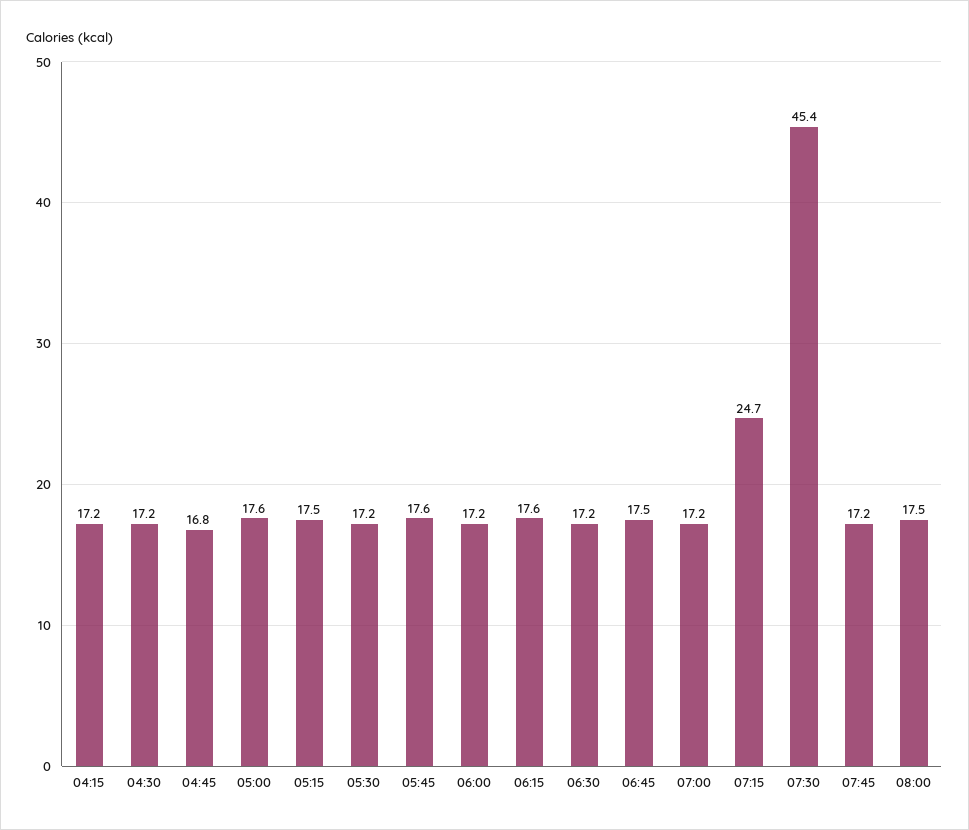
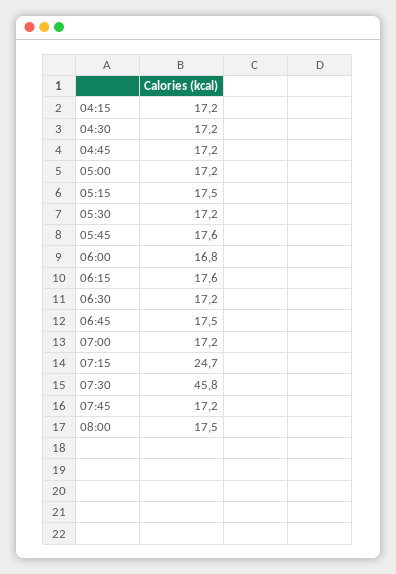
  {
    "04:15": 17.2,
    "04:30": 17.2,
-   "04:45": 16.8,
+   "04:45": 17.2,
-   "05:00": 17.6,
+   "05:00": 17.2,
    "05:15": 17.5,
    "05:30": 17.2,
    "05:45": 17.6,
-   "06:00": 17.2,
+   "06:00": 16.8,
    "06:15": 17.6,
    "06:30": 17.2,
    "06:45": 17.5,
    "07:00": 17.2,
    "07:15": 24.7,
-   "07:30": 45.4,
+   "07:30": 45.8,
    "07:45": 17.2,
    "08:00": 17.5
  }

